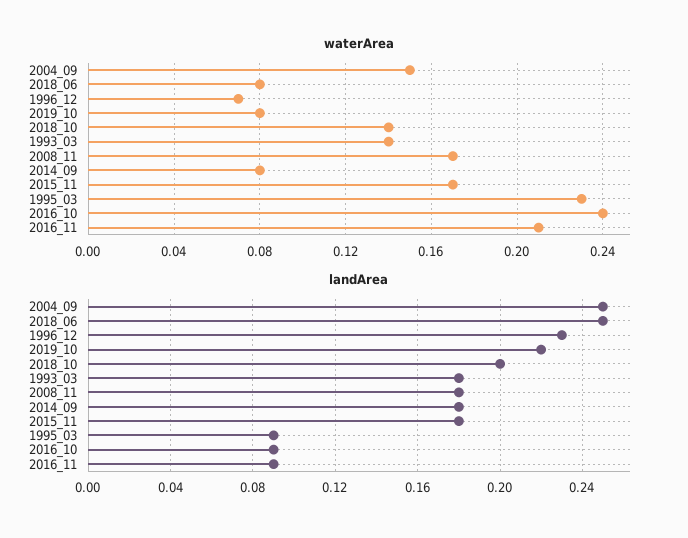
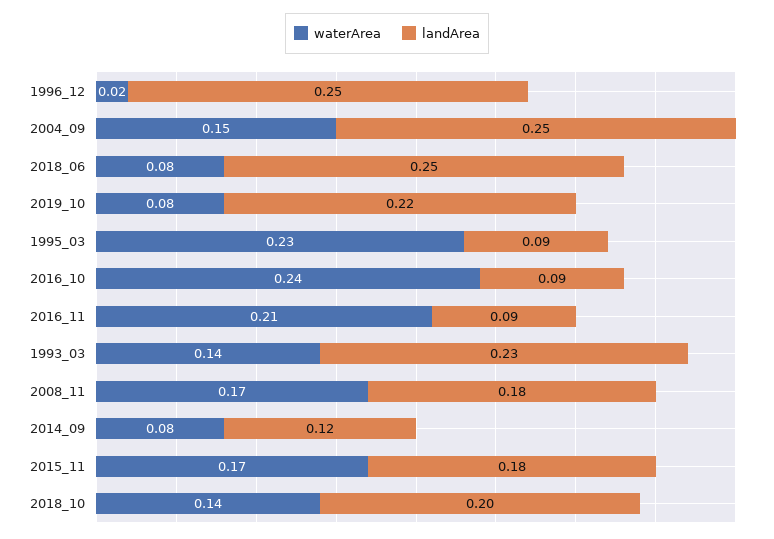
  {
    "waterArea": {
      "2004_09": 0.15,
      "2018_06": 0.08,
-     "1996_12": 0.07,
+     "1996_12": 0.02,
      "2019_10": 0.08,
      "2018_10": 0.14,
      "1993_03": 0.14,
      "2008_11": 0.17,
      "2014_09": 0.08,
      "2015_11": 0.17,
      "1995_03": 0.23,
      "2016_10": 0.24,
      "2016_11": 0.21
    },
    "landArea": {
      "2004_09": 0.25,
      "2018_06": 0.25,
-     "1996_12": 0.23,
+     "1996_12": 0.25,
      "2019_10": 0.22,
      "2018_10": 0.2,
-     "1993_03": 0.18,
+     "1993_03": 0.23,
      "2008_11": 0.18,
-     "2014_09": 0.18,
+     "2014_09": 0.12,
      "2015_11": 0.18,
      "1995_03": 0.09,
      "2016_10": 0.09,
      "2016_11": 0.09
    }
  }

